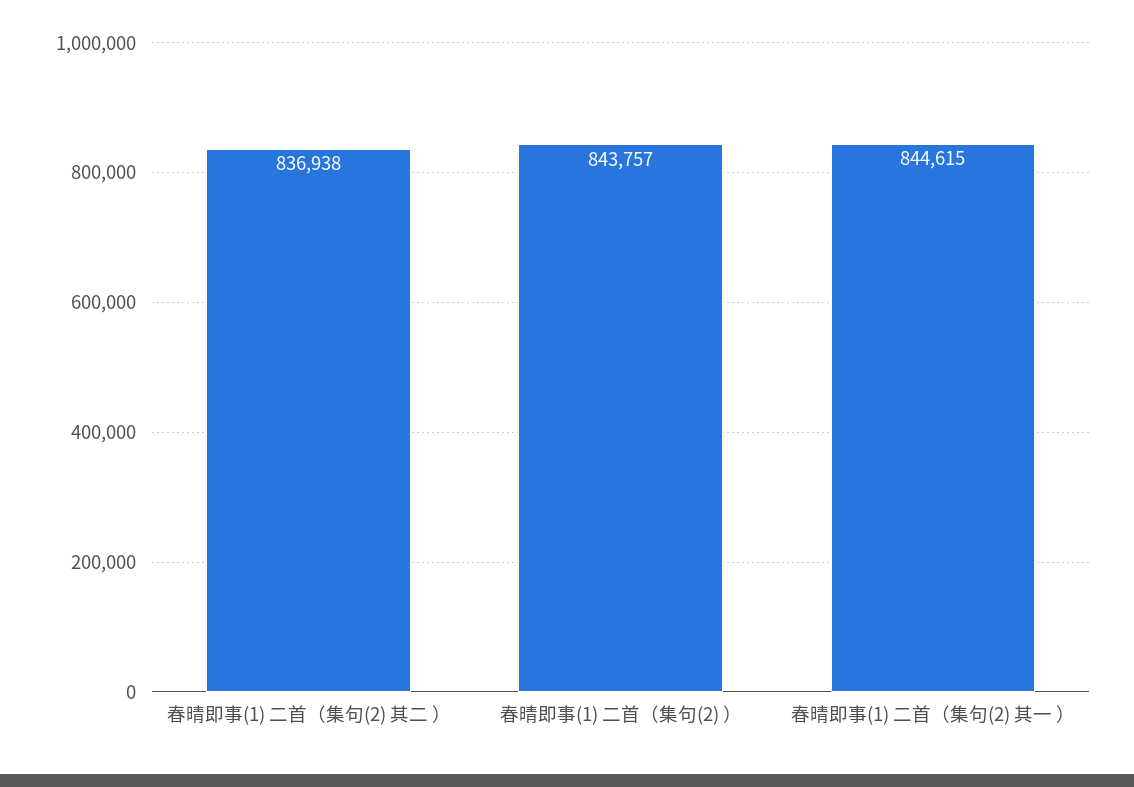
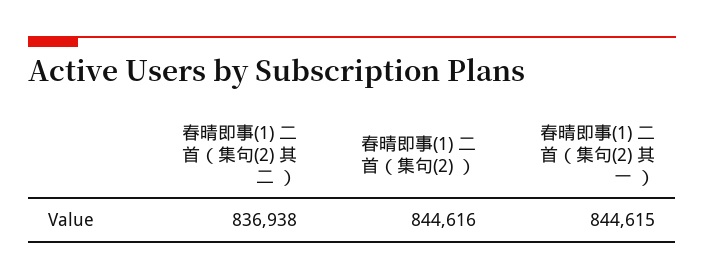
  {
    "春晴即事(1) 二首（集句(2) 其二 ）": 836938,
-   "春晴即事(1) 二首（集句(2) ）": 843757,
+   "春晴即事(1) 二首（集句(2) ）": 844616,
    "春晴即事(1) 二首（集句(2) 其一 ）": 844615
  }

